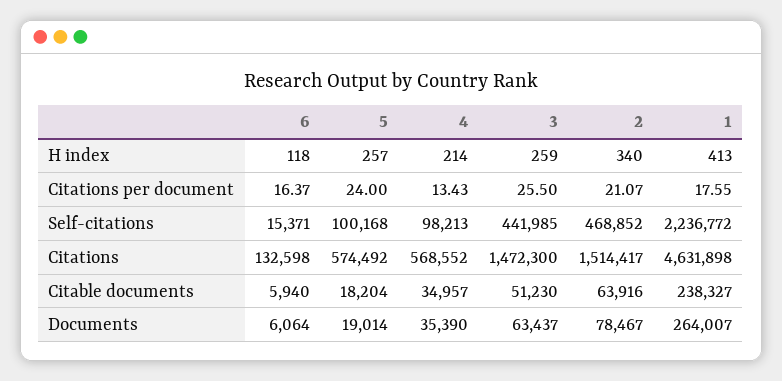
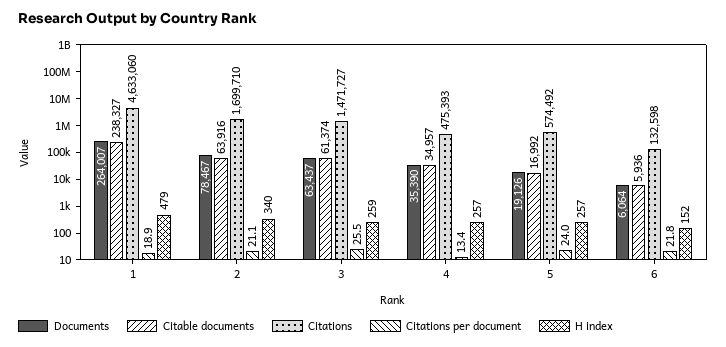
  {
    "H index": {
-     "6": 118,
+     "6": 152,
      "5": 257,
-     "4": 214,
+     "4": 257,
      "3": 259,
      "2": 340,
-     "1": 413
+     "1": 479
    },
    "Citations per document": {
-     "6": 16.37,
+     "6": 21.8,
      "5": 24,
      "4": 13.43,
      "3": 25.5,
      "2": 21.07,
-     "1": 17.55
+     "1": 18.9
    },
-   "Self-citations": {
-     "6": 15371,
-     "5": 100168,
-     "4": 98213,
-     "3": 441985,
-     "2": 468852,
-     "1": 2236772
-   },
    "Citations": {
      "6": 132598,
      "5": 574492,
-     "4": 568552,
+     "4": 475393,
-     "3": 1472300,
+     "3": 1471727,
-     "2": 1514417,
+     "2": 1699710,
-     "1": 4631898
+     "1": 4633060
    },
    "Citable documents": {
-     "6": 5940,
+     "6": 5936,
-     "5": 18204,
+     "5": 16992,
      "4": 34957,
-     "3": 51230,
+     "3": 61374,
      "2": 63916,
      "1": 238327
    },
    "Documents": {
      "6": 6064,
-     "5": 19014,
+     "5": 19126,
      "4": 35390,
      "3": 63437,
      "2": 78467,
      "1": 264007
    }
  }

